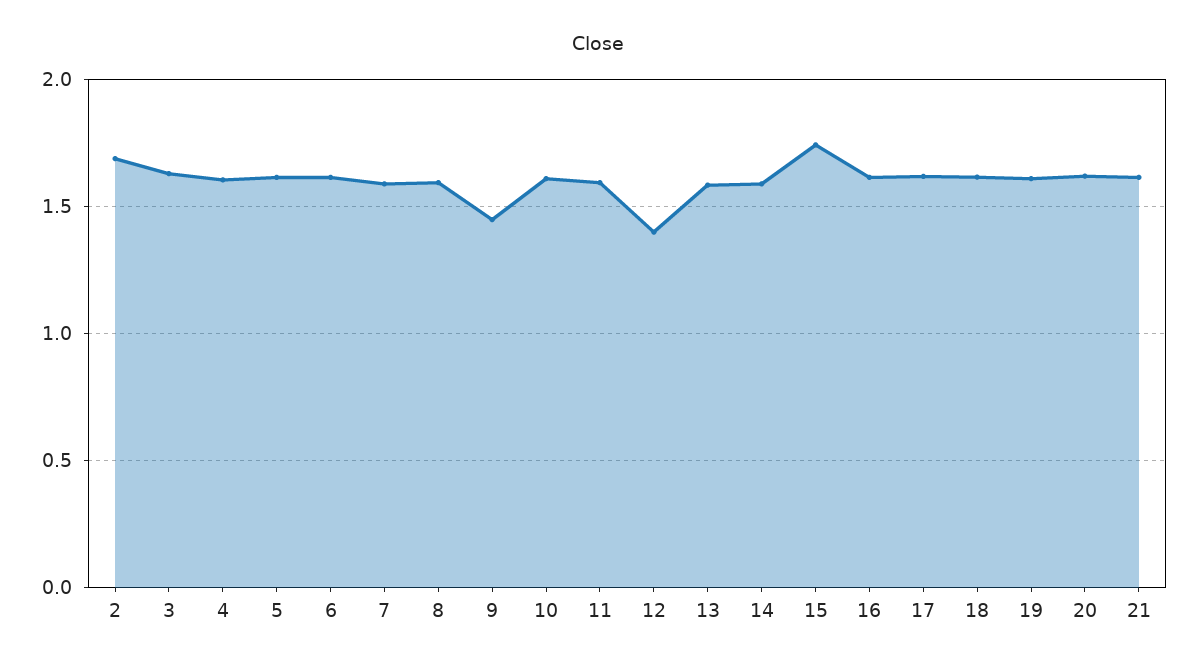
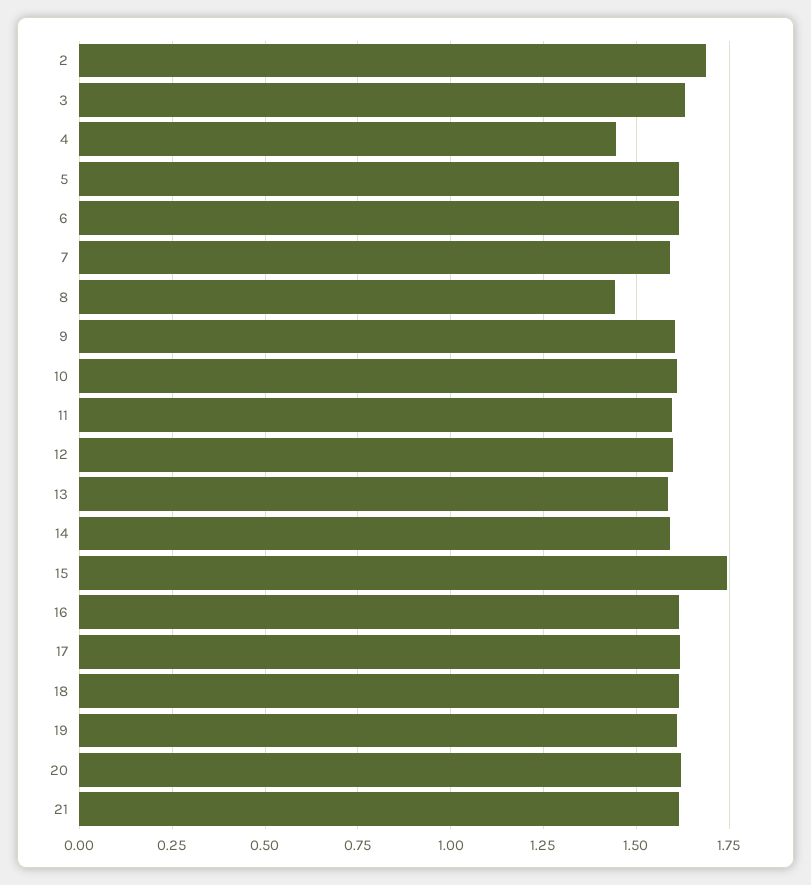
  {
    "2": 1.7,
    "3": 1.625,
-   "4": 1.6,
+   "4": 1.45,
    "5": 1.625,
    "6": 1.625,
    "7": 1.6,
-   "8": 1.6,
+   "8": 1.45,
-   "9": 1.45,
+   "9": 1.6,
    "10": 1.6,
    "11": 1.6,
-   "12": 1.4,
+   "12": 1.6,
    "13": 1.575,
    "14": 1.6,
    "15": 1.75,
    "16": 1.625,
    "17": 1.625,
    "18": 1.625,
    "19": 1.6,
    "20": 1.625,
    "21": 1.625
  }

